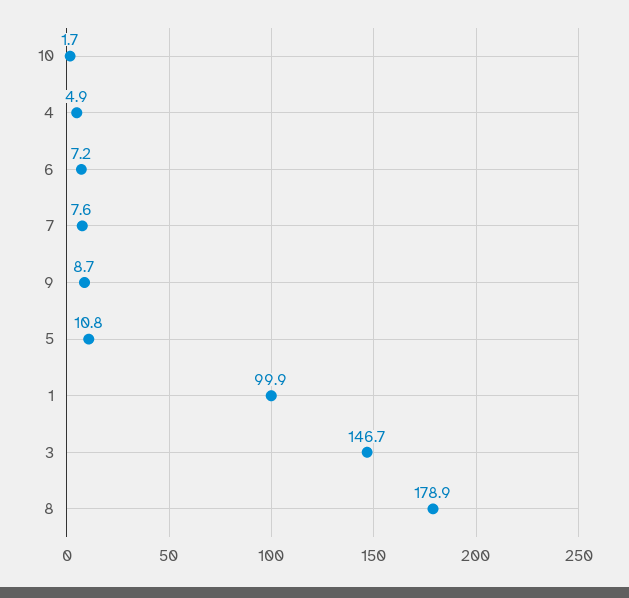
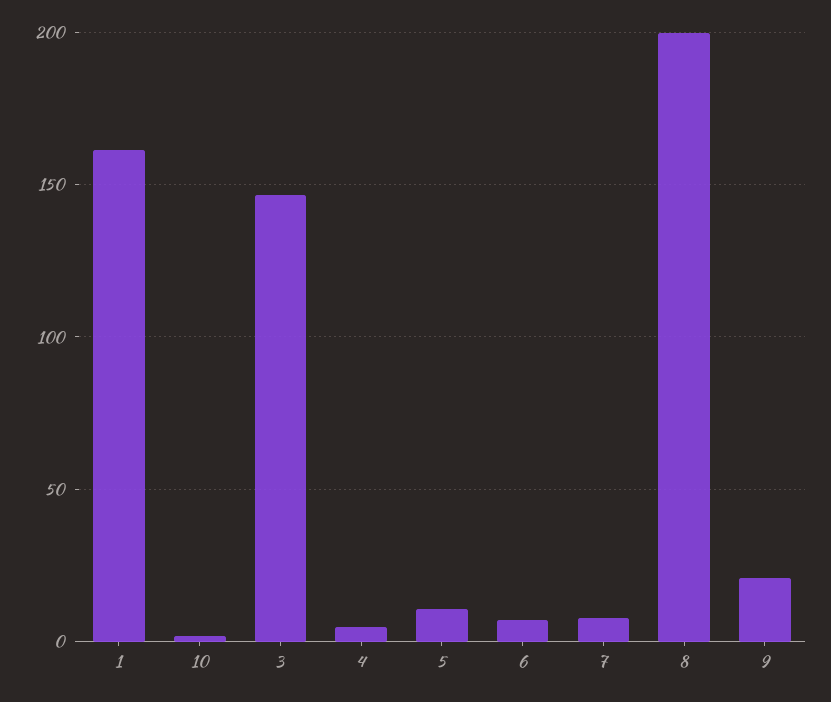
  {
    "10": 1.7,
    "4": 4.9,
    "6": 7.2,
    "7": 7.6,
-   "9": 8.7,
+   "9": 20,
    "5": 10.8,
-   "1": 99.9,
+   "1": 160,
    "3": 146.7,
-   "8": 178.9
+   "8": 200
  }

